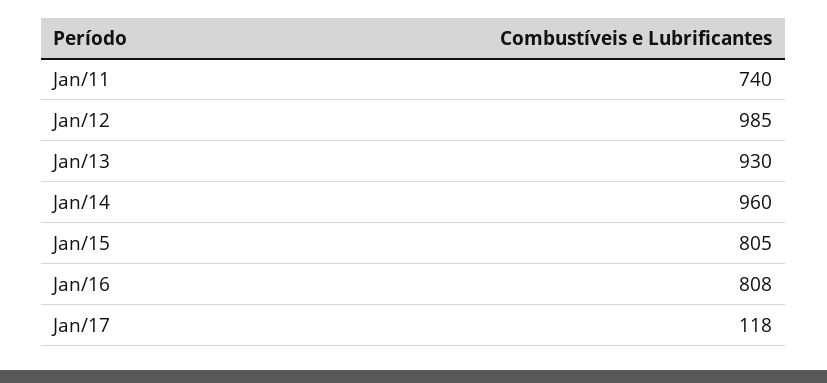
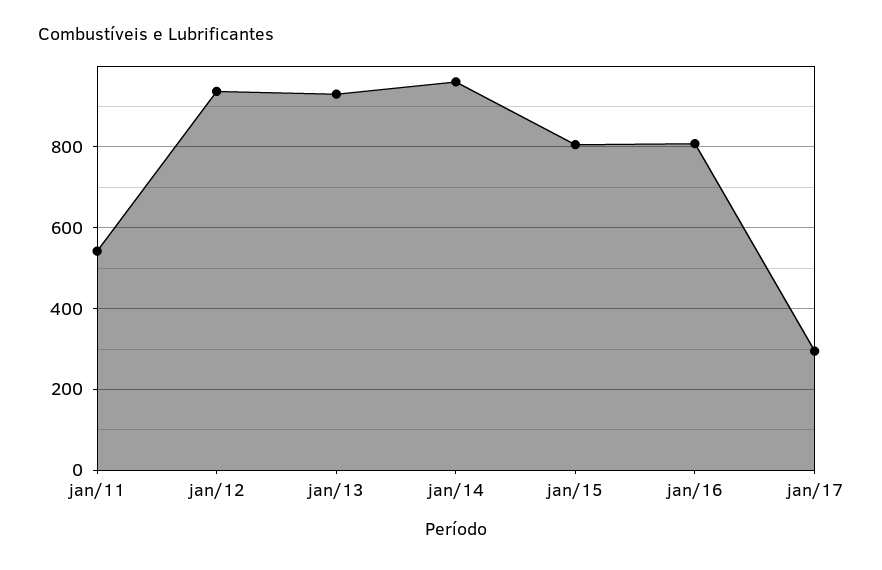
  {
-   "Jan/11": 740,
+   "Jan/11": 540,
-   "Jan/12": 985,
+   "Jan/12": 940,
    "Jan/13": 930,
    "Jan/14": 960,
    "Jan/15": 805,
    "Jan/16": 808,
-   "Jan/17": 118
+   "Jan/17": 300
  }

